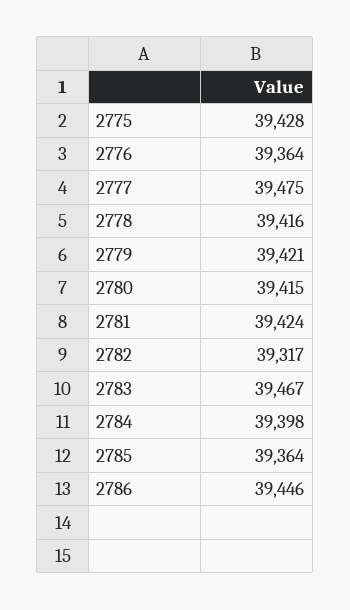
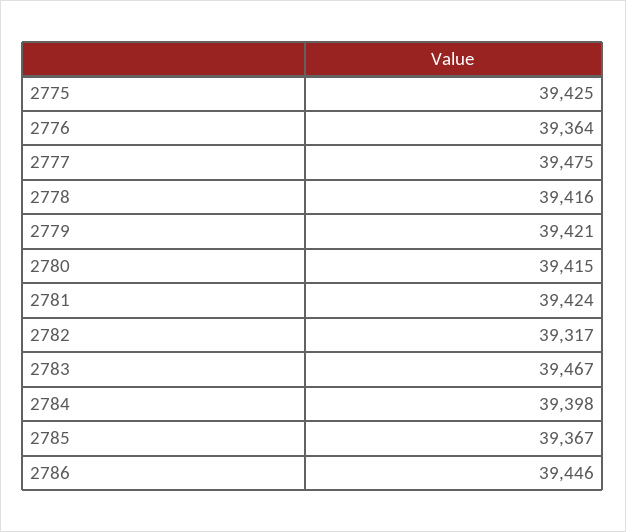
  {
-   "2775": 39428,
+   "2775": 39425,
    "2776": 39364,
    "2777": 39475,
    "2778": 39416,
    "2779": 39421,
    "2780": 39415,
    "2781": 39424,
    "2782": 39317,
    "2783": 39467,
    "2784": 39398,
-   "2785": 39364,
+   "2785": 39367,
    "2786": 39446
  }

